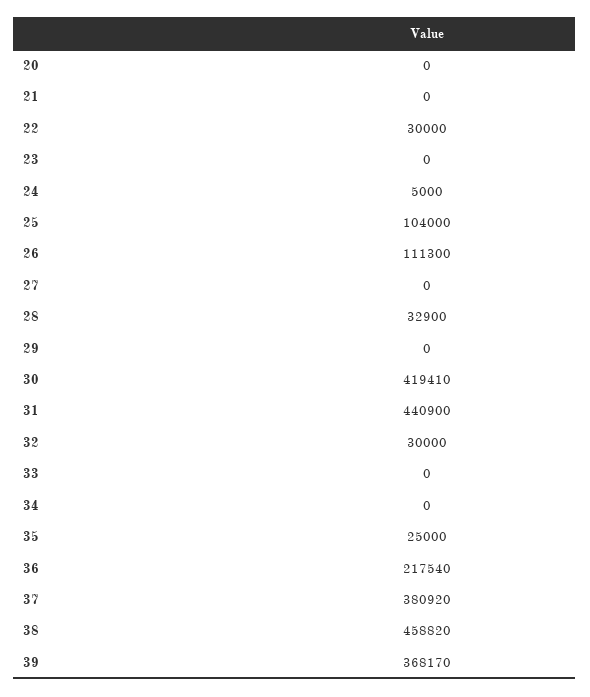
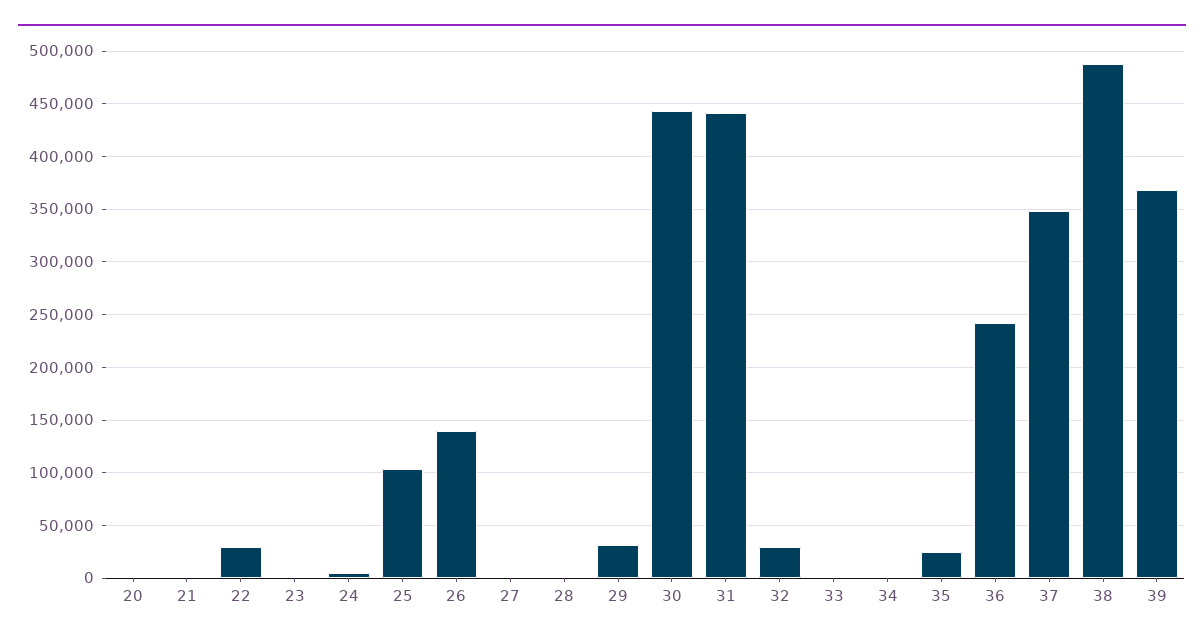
  {
    "20": 0,
    "21": 0,
    "22": 30000,
    "23": 0,
    "24": 5000,
    "25": 104000,
-   "26": 111300,
+   "26": 140000,
    "27": 0,
-   "28": 32900,
+   "28": 0,
-   "29": 0,
+   "29": 30000,
-   "30": 419410,
+   "30": 440000,
    "31": 440900,
    "32": 30000,
    "33": 0,
    "34": 0,
    "35": 25000,
-   "36": 217540,
+   "36": 240000,
-   "37": 380920,
+   "37": 350000,
-   "38": 458820,
+   "38": 490000,
    "39": 368170
  }

